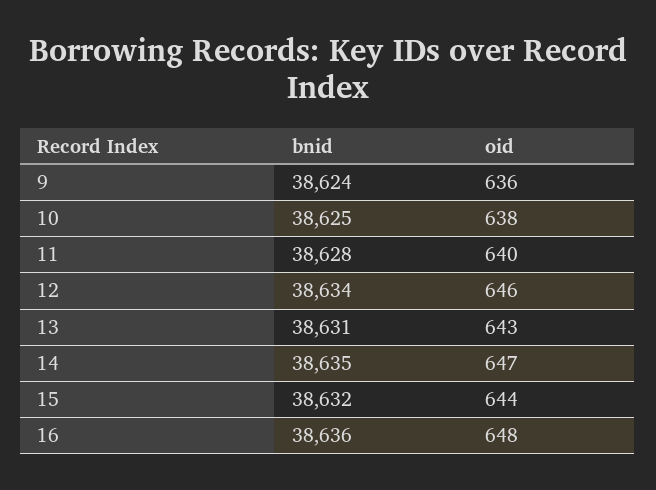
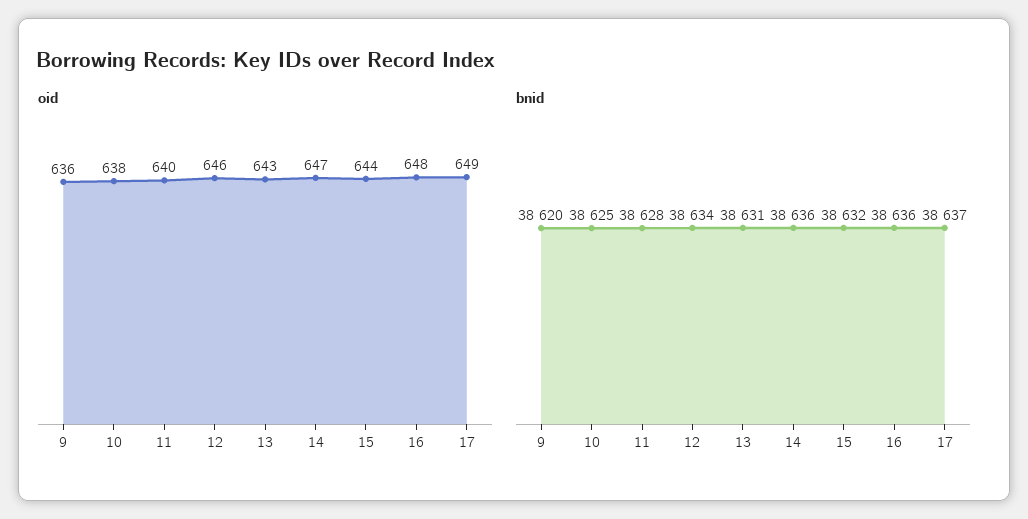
  {
    "bnid": {
-     "9": 38624,
+     "9": 38620,
      "10": 38625,
      "11": 38628,
      "12": 38634,
      "13": 38631,
-     "14": 38635,
+     "14": 38636,
      "15": 38632,
-     "16": 38636
+     "16": 38636,
+     "17": 38637
    },
    "oid": {
      "9": 636,
      "10": 638,
      "11": 640,
      "12": 646,
      "13": 643,
      "14": 647,
      "15": 644,
-     "16": 648
+     "16": 648,
+     "17": 649
    }
  }

